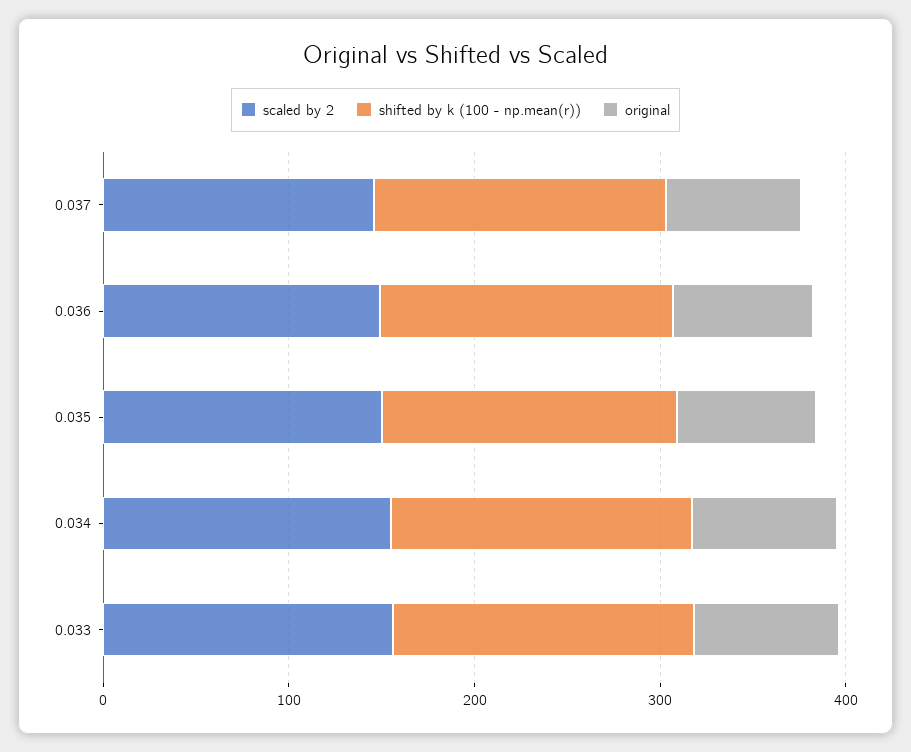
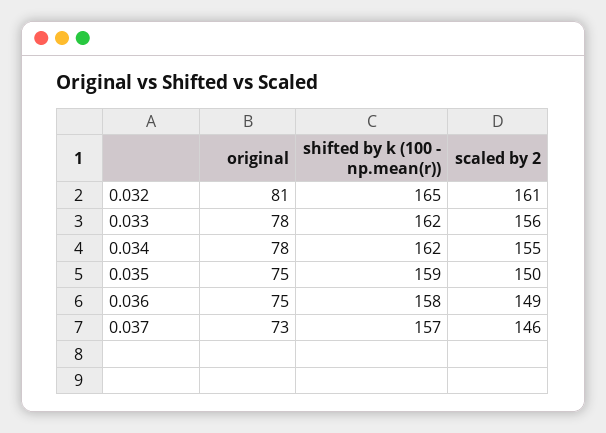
  {
    "scaled by 2": {
      "0.037": 146,
      "0.036": 149,
      "0.035": 150,
      "0.034": 155,
-     "0.033": 156
+     "0.033": 156,
+     "0.032": 161
    },
    "shifted by k (100 - np.mean(r))": {
      "0.037": 157,
      "0.036": 158,
      "0.035": 159,
      "0.034": 162,
-     "0.033": 162
+     "0.033": 162,
+     "0.032": 165
    },
    "original": {
      "0.037": 73,
      "0.036": 75,
      "0.035": 75,
      "0.034": 78,
-     "0.033": 78
+     "0.033": 78,
+     "0.032": 81
    }
  }

